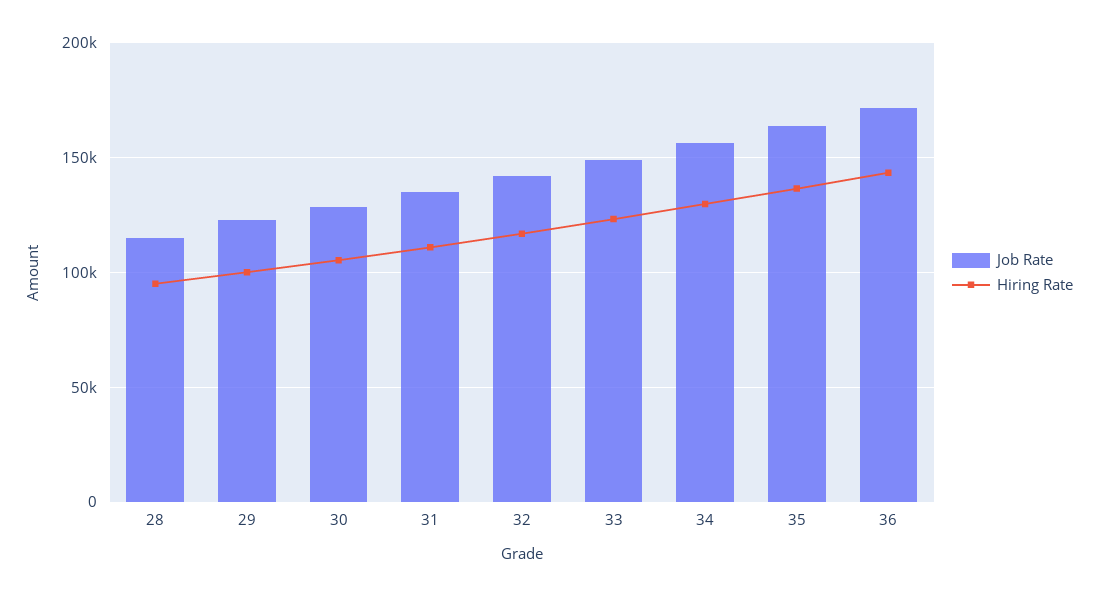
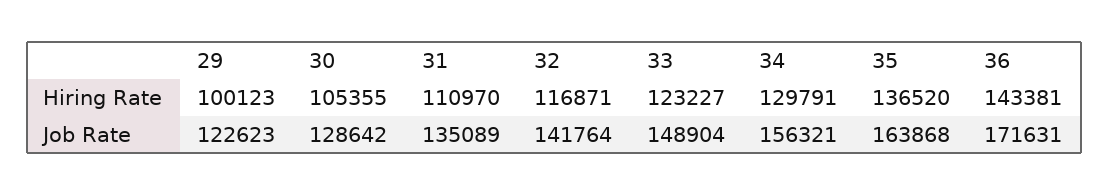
  {
    "Job Rate": {
-     "28": 115000,
      "29": 122623,
      "30": 128642,
      "31": 135089,
      "32": 141764,
      "33": 148904,
      "34": 156321,
      "35": 163868,
      "36": 171631
    },
    "Hiring Rate": {
-     "28": 95000,
      "29": 100123,
      "30": 105355,
      "31": 110970,
      "32": 116871,
      "33": 123227,
      "34": 129791,
      "35": 136520,
      "36": 143381
    }
  }

